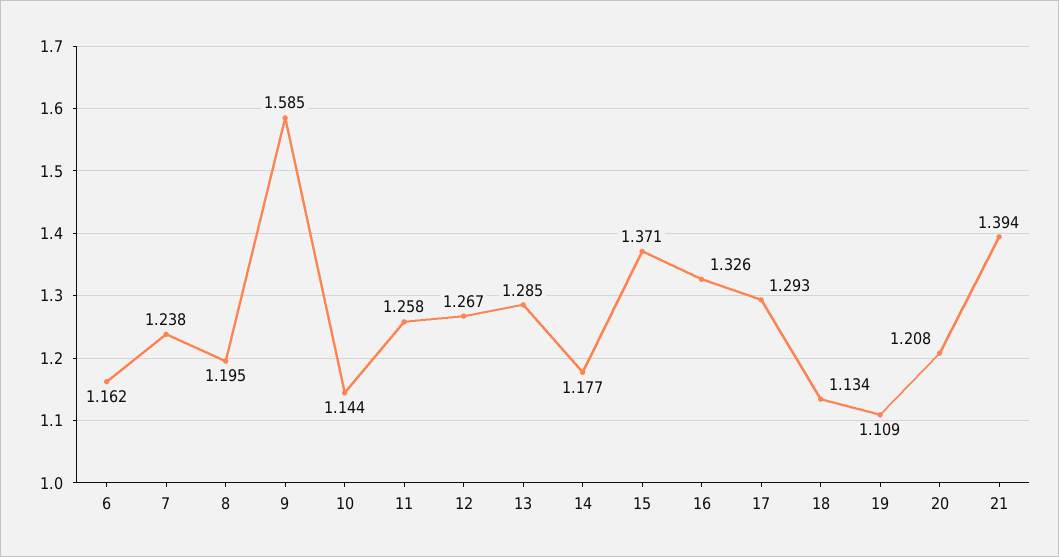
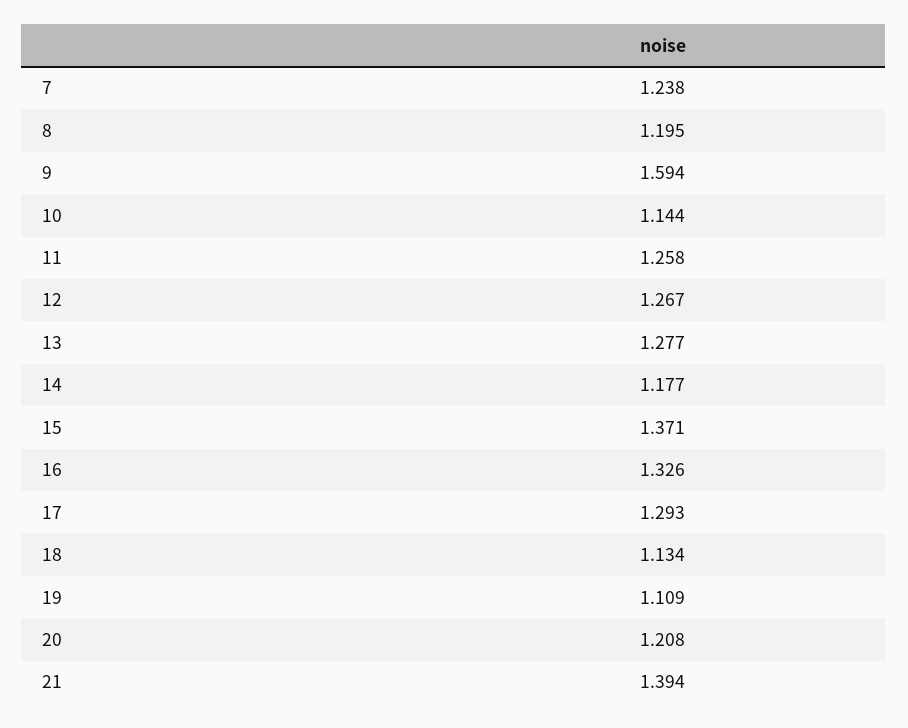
  {
-   "6": 1.162,
    "7": 1.238,
    "8": 1.195,
-   "9": 1.585,
+   "9": 1.594,
    "10": 1.144,
    "11": 1.258,
    "12": 1.267,
-   "13": 1.285,
+   "13": 1.277,
    "14": 1.177,
    "15": 1.371,
    "16": 1.326,
    "17": 1.293,
    "18": 1.134,
    "19": 1.109,
    "20": 1.208,
    "21": 1.394
  }

